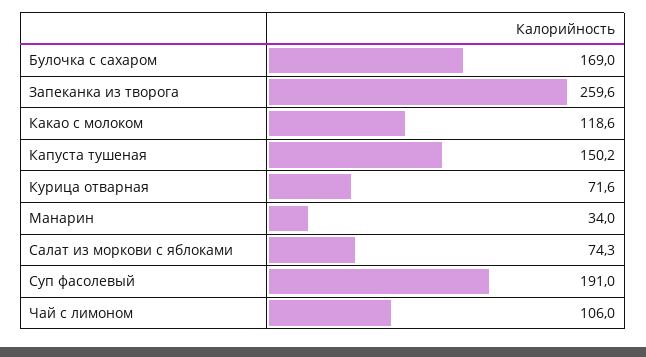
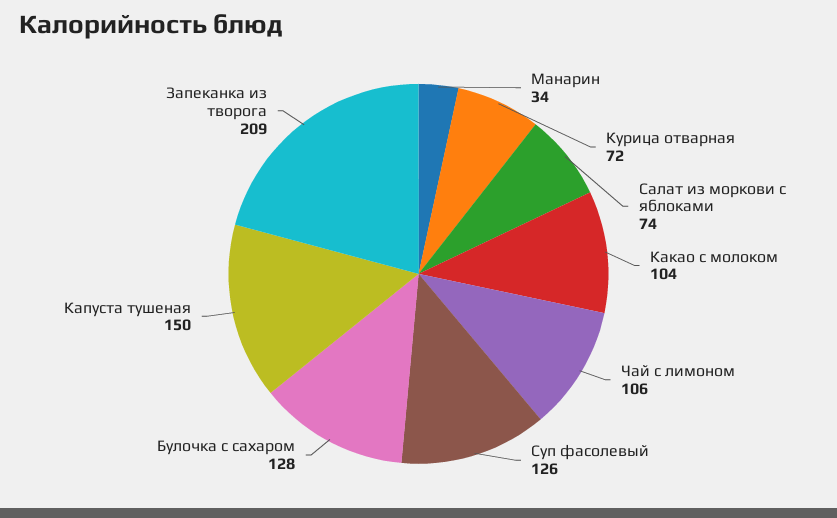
  {
-   "Булочка с сахаром": 169,
+   "Булочка с сахаром": 128,
-   "Запеканка из творога": 259.6,
+   "Запеканка из творога": 209,
-   "Какао с молоком": 118.6,
+   "Какао с молоком": 104,
    "Капуста тушеная": 150.2,
    "Курица отварная": 71.6,
    "Манарин": 34,
    "Салат из моркови с яблоками": 74.3,
-   "Суп фасолевый": 191,
+   "Суп фасолевый": 126,
    "Чай с лимоном": 106
  }

